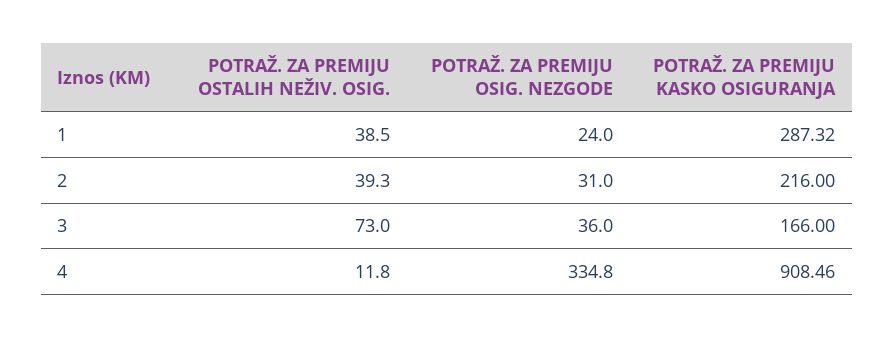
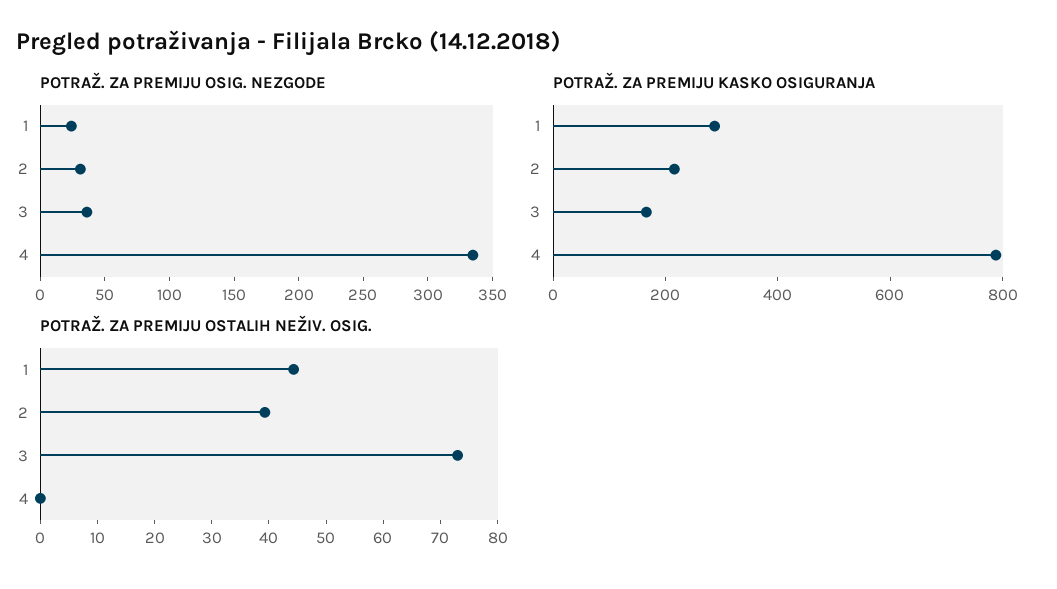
  {
    "POTRAŽ. ZA PREMIJU OSTALIH NEŽIV. OSIG.": {
-     "1": 38.5,
+     "1": 44,
      "2": 39.3,
      "3": 73,
-     "4": 11.8
+     "4": 0
    },
    "POTRAŽ. ZA PREMIJU OSIG. NEZGODE": {
      "1": 24,
      "2": 31,
      "3": 36,
      "4": 334.8
    },
    "POTRAŽ. ZA PREMIJU KASKO OSIGURANJA": {
      "1": 287.32,
      "2": 216,
      "3": 166,
-     "4": 908.46
+     "4": 800
    }
  }

